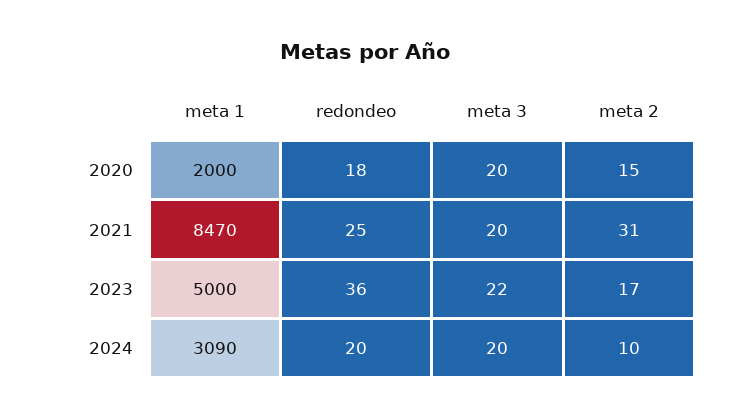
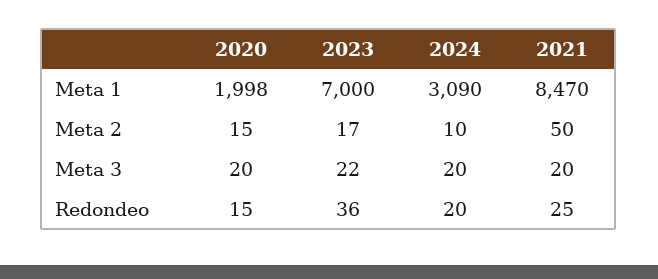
  {
    "meta 1": {
-     "2020": 2000,
+     "2020": 1998,
      "2021": 8470,
-     "2023": 5000,
+     "2023": 7000,
      "2024": 3090
    },
    "redondeo": {
-     "2020": 18,
+     "2020": 15,
      "2021": 25,
      "2023": 36,
      "2024": 20
    },
    "meta 3": {
      "2020": 20,
      "2021": 20,
      "2023": 22,
      "2024": 20
    },
    "meta 2": {
      "2020": 15,
-     "2021": 31,
+     "2021": 50,
      "2023": 17,
      "2024": 10
    }
  }

